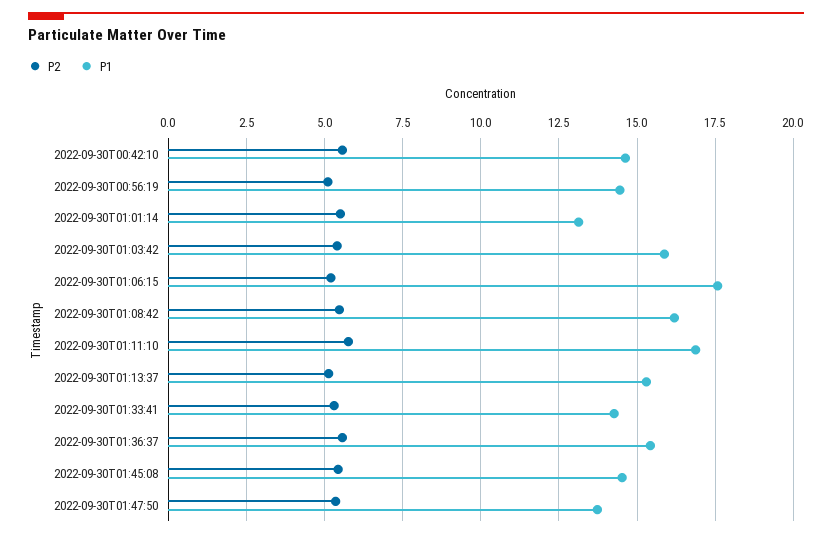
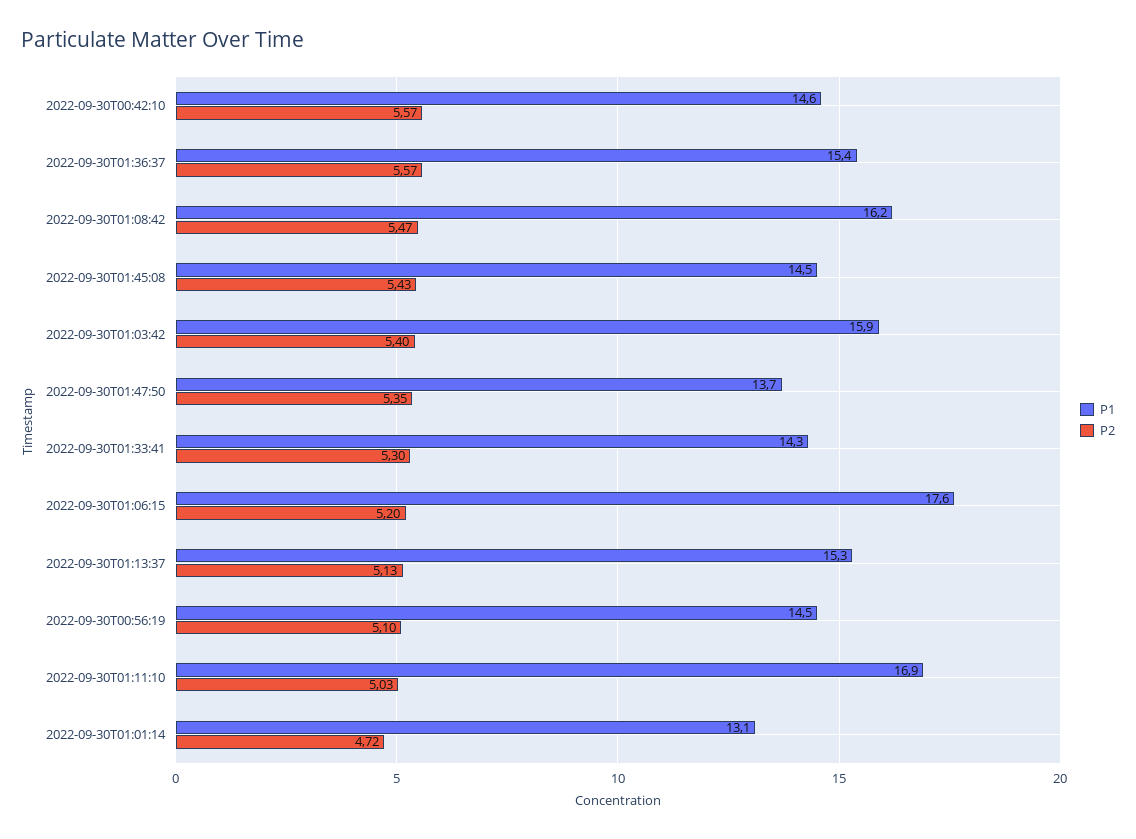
  {
    "P2": {
      "2022-09-30T00:42:10": 5.57,
      "2022-09-30T00:56:19": 5.1,
-     "2022-09-30T01:01:14": 5.5,
+     "2022-09-30T01:01:14": 4.72,
      "2022-09-30T01:03:42": 5.4,
      "2022-09-30T01:06:15": 5.2,
      "2022-09-30T01:08:42": 5.47,
-     "2022-09-30T01:11:10": 5.75,
+     "2022-09-30T01:11:10": 5.03,
      "2022-09-30T01:13:37": 5.13,
      "2022-09-30T01:33:41": 5.3,
      "2022-09-30T01:36:37": 5.57,
      "2022-09-30T01:45:08": 5.43,
      "2022-09-30T01:47:50": 5.35
    },
    "P1": {
      "2022-09-30T00:42:10": 14.6,
      "2022-09-30T00:56:19": 14.5,
      "2022-09-30T01:01:14": 13.1,
      "2022-09-30T01:03:42": 15.9,
      "2022-09-30T01:06:15": 17.6,
      "2022-09-30T01:08:42": 16.2,
      "2022-09-30T01:11:10": 16.9,
      "2022-09-30T01:13:37": 15.3,
      "2022-09-30T01:33:41": 14.3,
      "2022-09-30T01:36:37": 15.4,
      "2022-09-30T01:45:08": 14.5,
      "2022-09-30T01:47:50": 13.7
    }
  }

